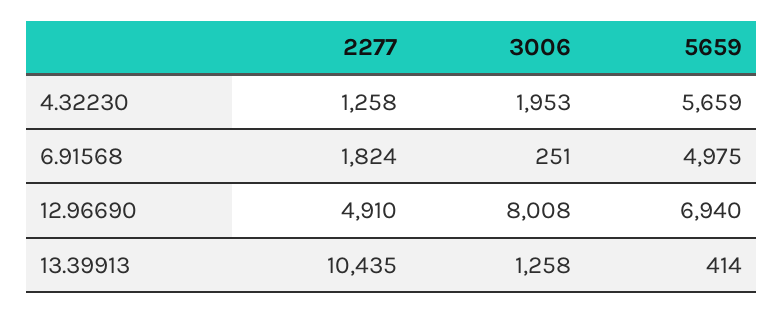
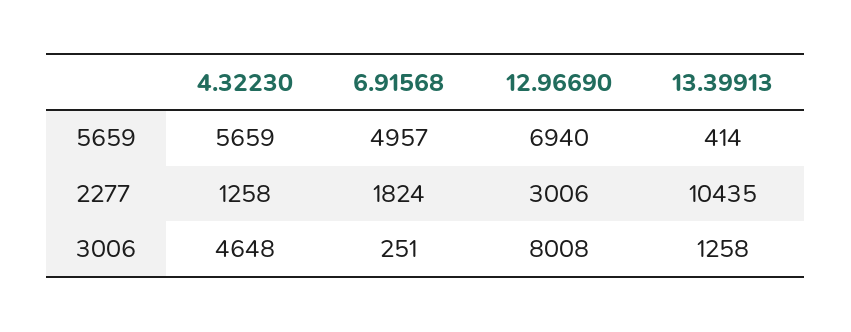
  {
    "2277": {
      "4.32230": 1258,
      "6.91568": 1824,
-     "12.96690": 4910,
+     "12.96690": 3006,
      "13.39913": 10435
    },
    "3006": {
-     "4.32230": 1953,
+     "4.32230": 4648,
      "6.91568": 251,
      "12.96690": 8008,
      "13.39913": 1258
    },
    "5659": {
      "4.32230": 5659,
-     "6.91568": 4975,
+     "6.91568": 4957,
      "12.96690": 6940,
      "13.39913": 414
    }
  }

